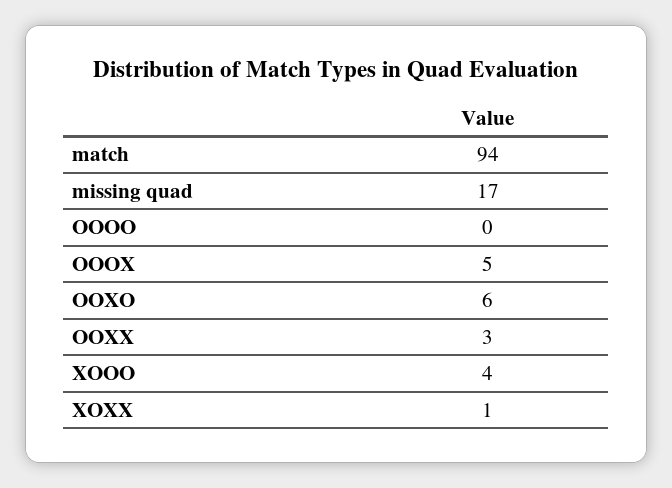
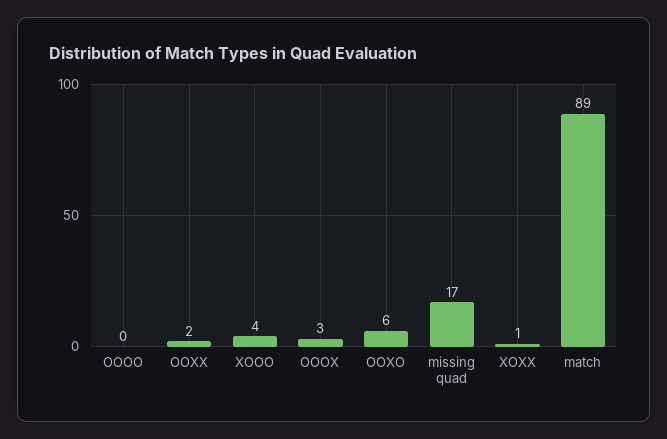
  {
-   "match": 94,
+   "match": 89,
    "missing quad": 17,
    "OOOO": 0,
-   "OOOX": 5,
+   "OOOX": 3,
    "OOXO": 6,
-   "OOXX": 3,
+   "OOXX": 2,
    "XOOO": 4,
    "XOXX": 1
  }

